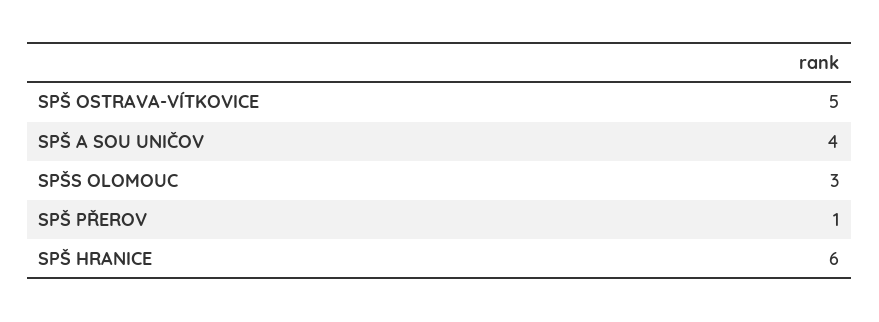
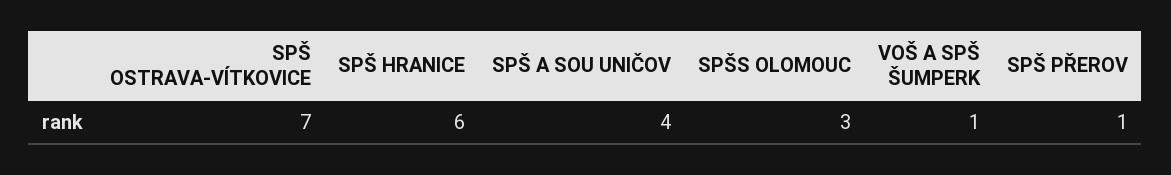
  {
-   "SPŠ OSTRAVA-VÍTKOVICE": 5,
+   "SPŠ OSTRAVA-VÍTKOVICE": 7,
    "SPŠ A SOU UNIČOV": 4,
    "SPŠS OLOMOUC": 3,
    "SPŠ PŘEROV": 1,
-   "SPŠ HRANICE": 6
+   "SPŠ HRANICE": 6,
+   "VOŠ A SPŠ ŠUMPERK": 1
  }

